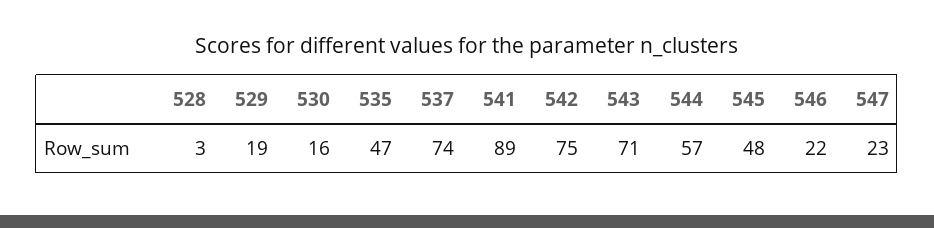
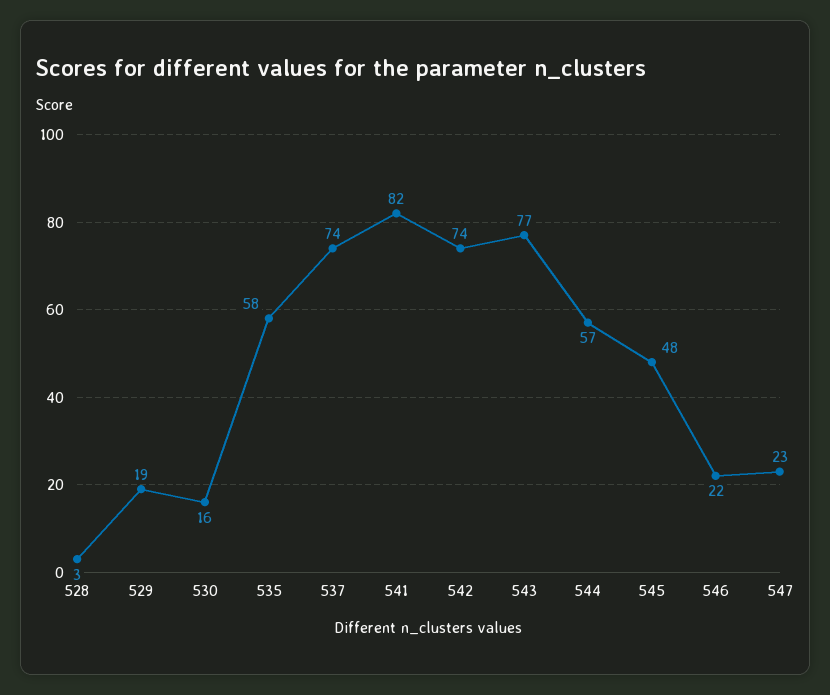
  {
    "528": 3,
    "529": 19,
    "530": 16,
-   "535": 47,
+   "535": 58,
    "537": 74,
-   "541": 89,
+   "541": 82,
-   "542": 75,
+   "542": 74,
-   "543": 71,
+   "543": 77,
    "544": 57,
    "545": 48,
    "546": 22,
    "547": 23
  }

